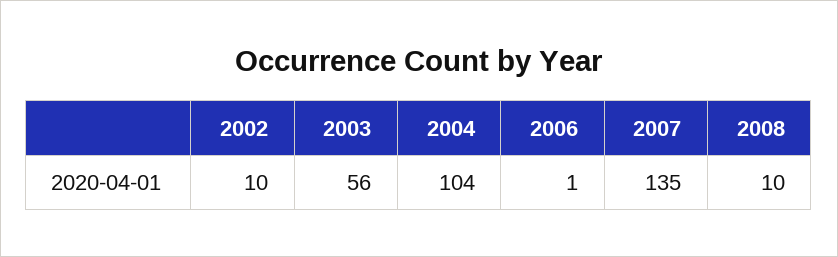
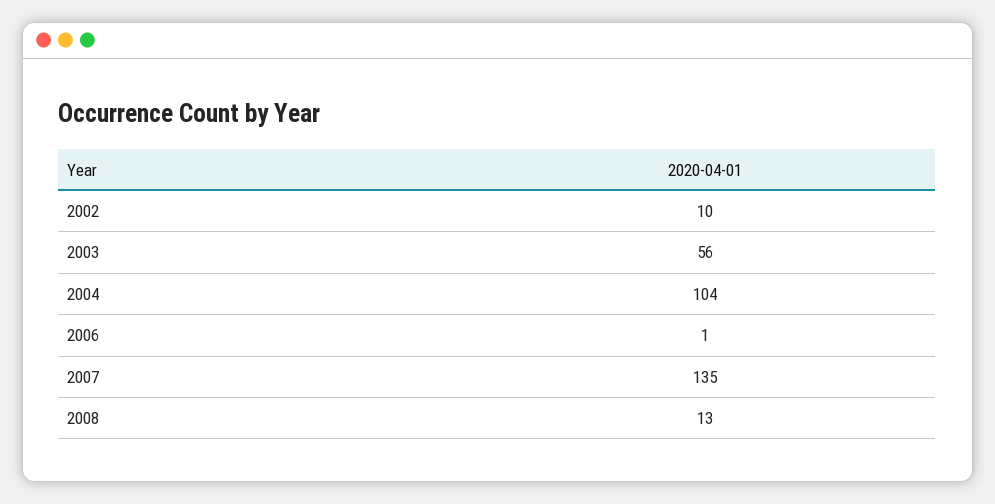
  {
    "2002": 10,
    "2003": 56,
    "2004": 104,
    "2006": 1,
    "2007": 135,
-   "2008": 10
+   "2008": 13
  }

